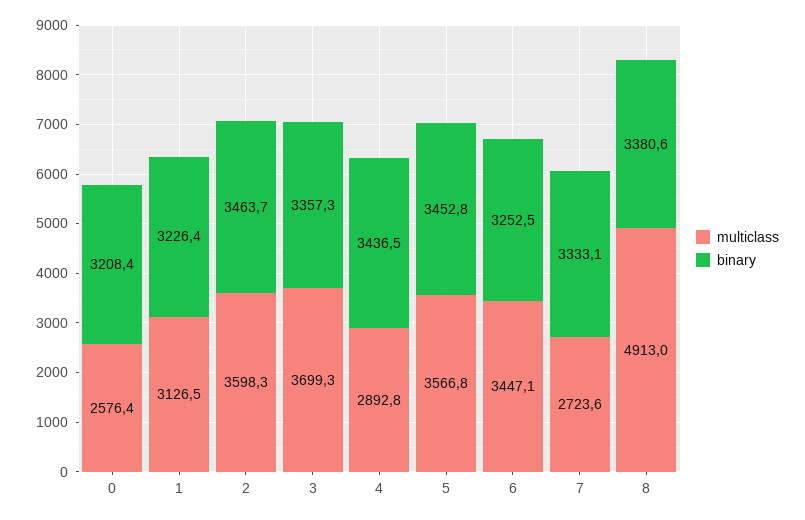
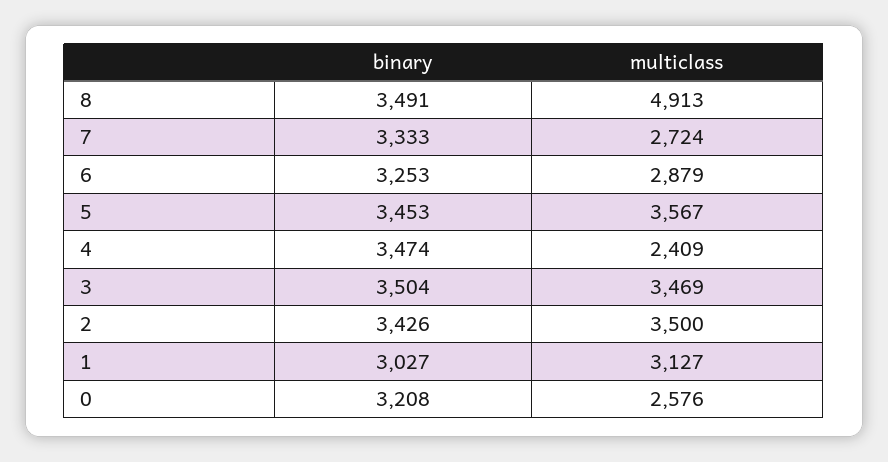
  {
    "multiclass": {
      "0": 2576.4,
      "1": 3126.5,
-     "2": 3598.3,
+     "2": 3500,
-     "3": 3699.3,
+     "3": 3469,
-     "4": 2892.8,
+     "4": 2409,
      "5": 3566.8,
-     "6": 3447.1,
+     "6": 2879,
      "7": 2723.6,
      "8": 4913
    },
    "binary": {
      "0": 3208.4,
-     "1": 3226.4,
+     "1": 3027,
-     "2": 3463.7,
+     "2": 3426,
-     "3": 3357.3,
+     "3": 3504,
-     "4": 3436.5,
+     "4": 3474,
      "5": 3452.8,
      "6": 3252.5,
      "7": 3333.1,
-     "8": 3380.6
+     "8": 3491
    }
  }

